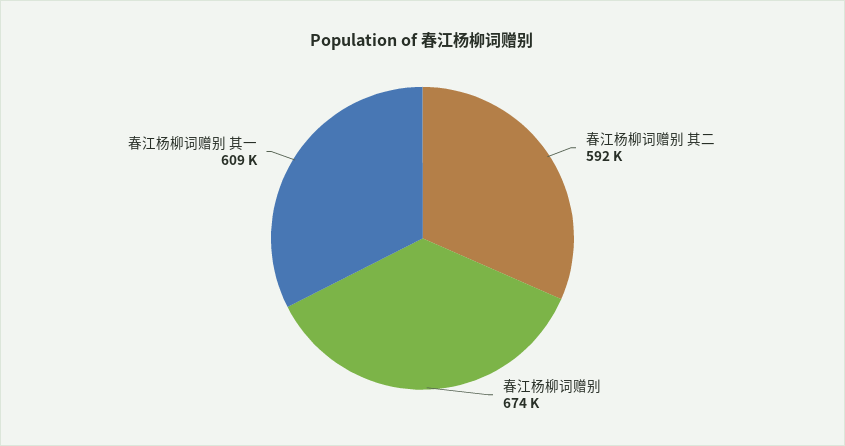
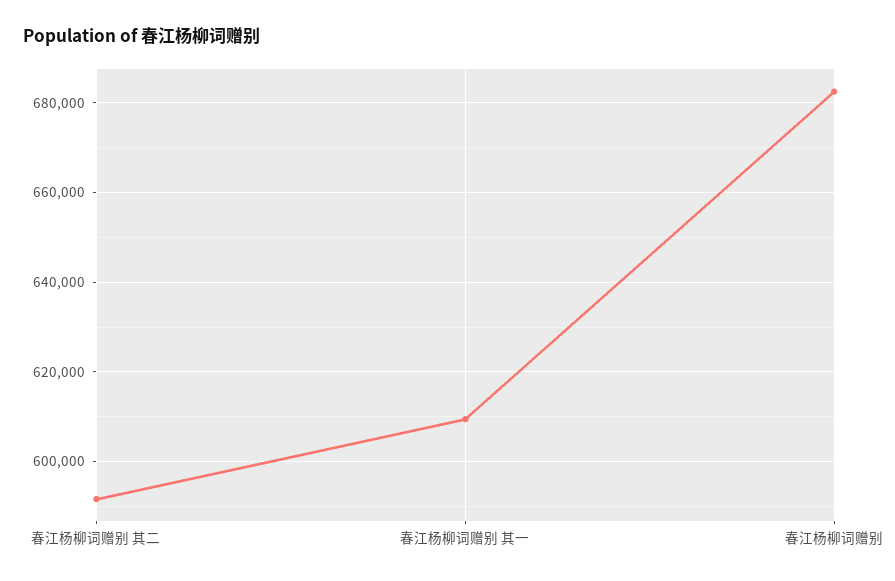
  {
    "春江杨柳词赠别 其二": 592000,
-   "春江杨柳词赠别": 674000,
+   "春江杨柳词赠别": 682000,
    "春江杨柳词赠别 其一": 609000
  }

